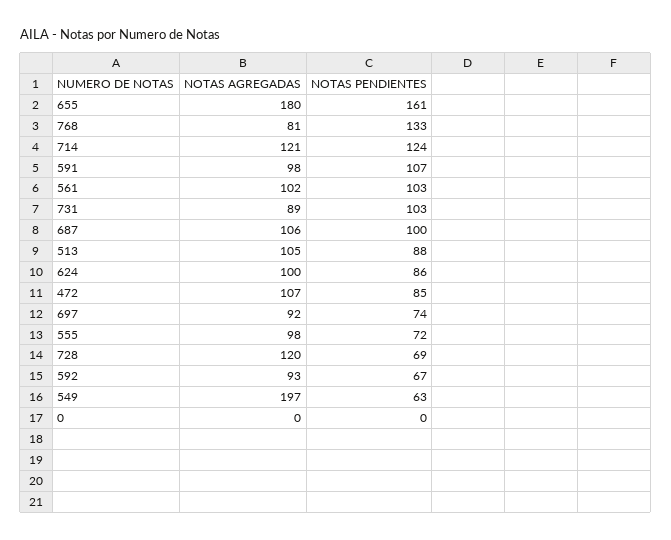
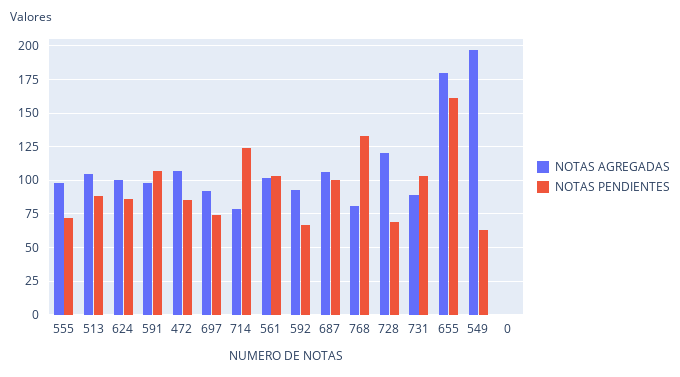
  {
    "NOTAS AGREGADAS": {
      "655": 180,
      "768": 81,
-     "714": 121,
+     "714": 80,
      "591": 98,
      "561": 102,
      "731": 89,
      "687": 106,
      "513": 105,
      "624": 100,
      "472": 107,
      "697": 92,
      "555": 98,
      "728": 120,
      "592": 93,
      "549": 197,
      "0": 0
    },
    "NOTAS PENDIENTES": {
      "655": 161,
      "768": 133,
      "714": 124,
      "591": 107,
      "561": 103,
      "731": 103,
      "687": 100,
      "513": 88,
      "624": 86,
      "472": 85,
      "697": 74,
      "555": 72,
      "728": 69,
      "592": 67,
      "549": 63,
      "0": 0
    }
  }

